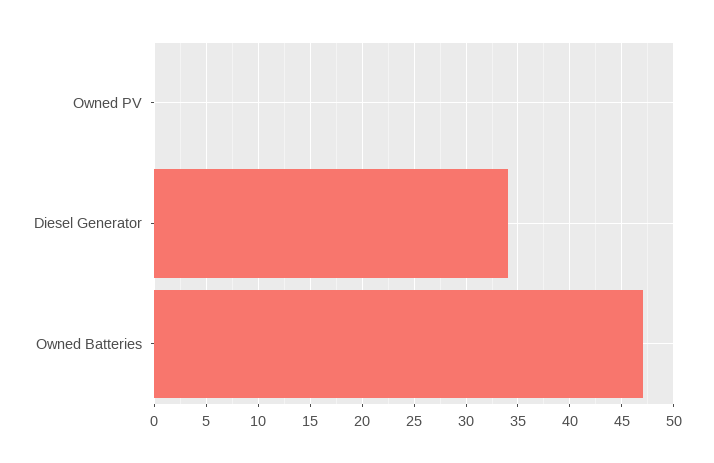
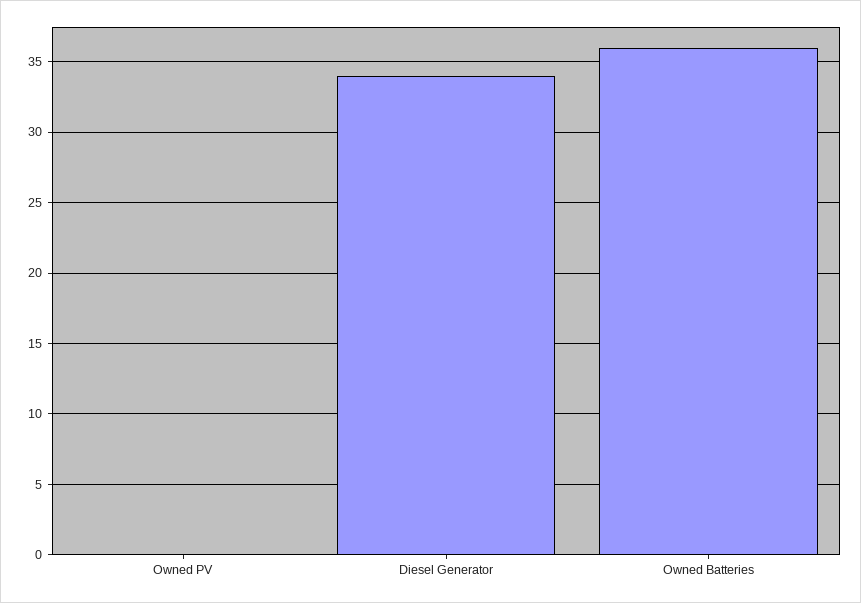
  {
    "Owned PV": 0,
    "Diesel Generator": 34,
-   "Owned Batteries": 47
+   "Owned Batteries": 36
  }

